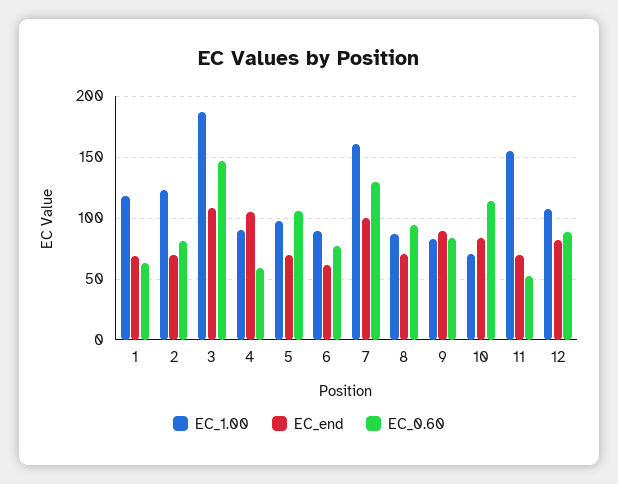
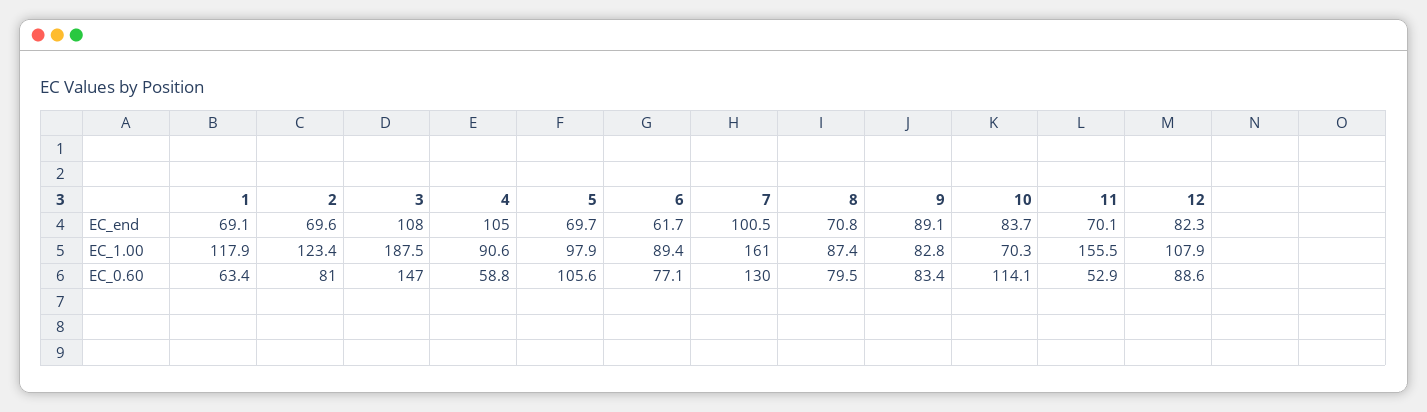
  {
    "EC_1.00": {
      "1": 117.9,
      "2": 123.4,
      "3": 187.5,
      "4": 90.6,
      "5": 97.9,
      "6": 89.4,
      "7": 161,
      "8": 87.4,
      "9": 82.8,
      "10": 70.3,
      "11": 155.5,
      "12": 107.9
    },
    "EC_end": {
      "1": 69.1,
      "2": 69.6,
      "3": 108,
      "4": 105,
      "5": 69.7,
      "6": 61.7,
      "7": 100.5,
      "8": 70.8,
      "9": 89.1,
      "10": 83.7,
      "11": 70.1,
      "12": 82.3
    },
    "EC_0.60": {
      "1": 63.4,
      "2": 81,
      "3": 147,
      "4": 58.8,
      "5": 105.6,
      "6": 77.1,
      "7": 130,
-     "8": 95,
+     "8": 79.5,
      "9": 83.4,
      "10": 114.1,
      "11": 52.9,
      "12": 88.6
    }
  }

